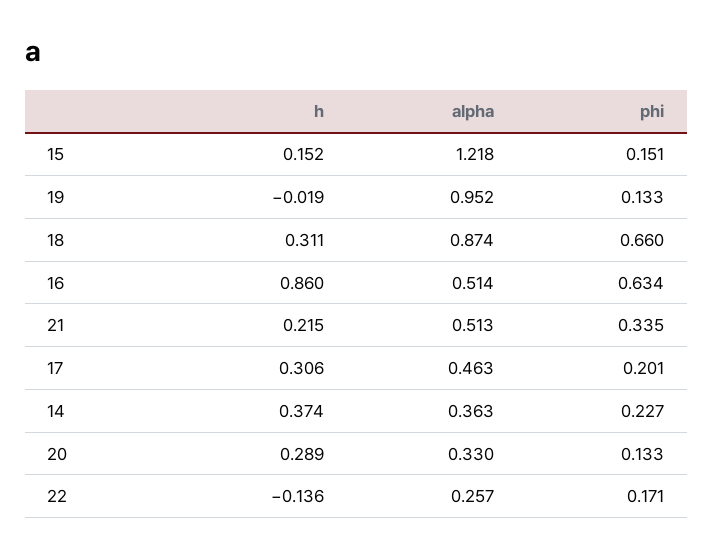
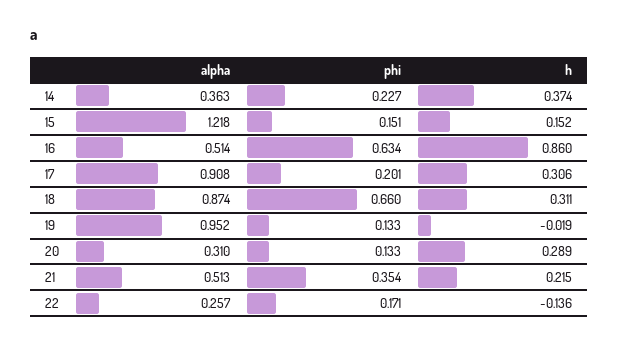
  {
    "h": {
      "15": 0.152,
      "19": -0.019,
      "18": 0.311,
      "16": 0.86,
      "21": 0.215,
      "17": 0.306,
      "14": 0.374,
      "20": 0.289,
      "22": -0.136
    },
    "alpha": {
      "15": 1.218,
      "19": 0.952,
      "18": 0.874,
      "16": 0.514,
      "21": 0.513,
-     "17": 0.463,
+     "17": 0.908,
      "14": 0.363,
-     "20": 0.33,
+     "20": 0.31,
      "22": 0.257
    },
    "phi": {
      "15": 0.151,
      "19": 0.133,
      "18": 0.66,
      "16": 0.634,
-     "21": 0.335,
+     "21": 0.354,
      "17": 0.201,
      "14": 0.227,
      "20": 0.133,
      "22": 0.171
    }
  }

